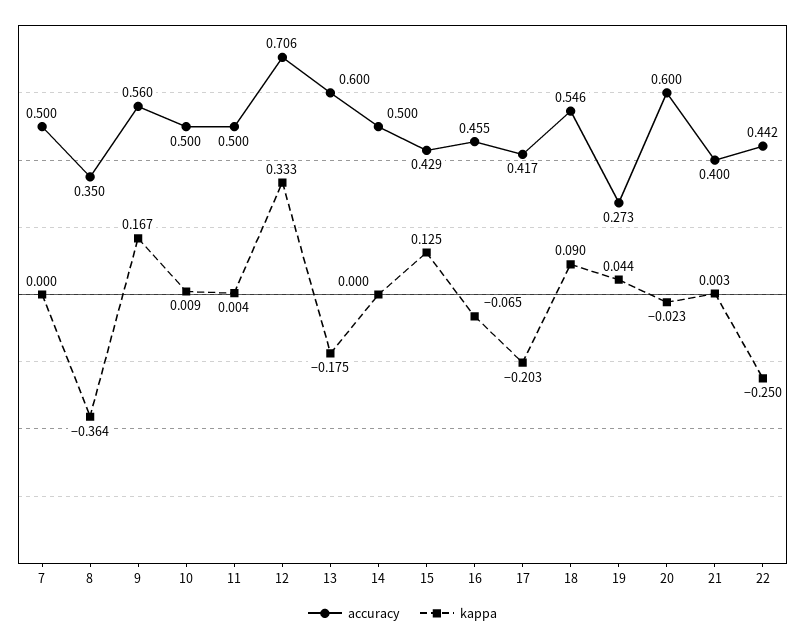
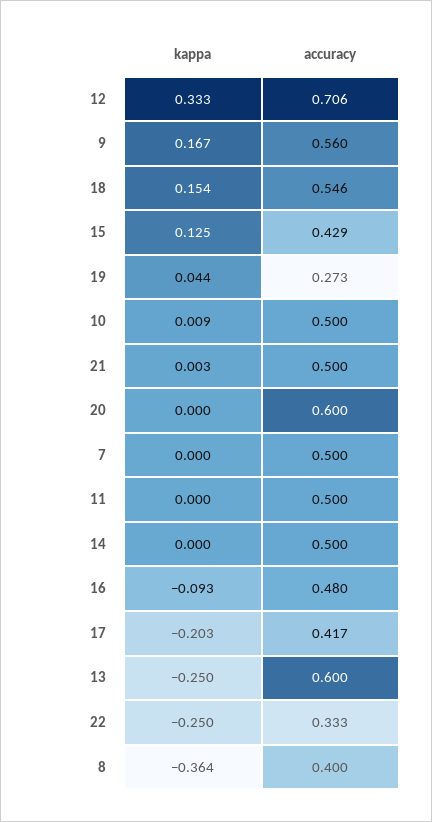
  {
    "accuracy": {
      "7": 0.5,
-     "8": 0.35,
+     "8": 0.4,
      "9": 0.56,
      "10": 0.5,
      "11": 0.5,
      "12": 0.706,
      "13": 0.6,
      "14": 0.5,
      "15": 0.429,
-     "16": 0.455,
+     "16": 0.48,
      "17": 0.417,
      "18": 0.546,
      "19": 0.273,
      "20": 0.6,
-     "21": 0.4,
+     "21": 0.5,
-     "22": 0.442
+     "22": 0.333
    },
    "kappa": {
      "7": 0,
      "8": -0.364,
      "9": 0.167,
      "10": 0.009,
-     "11": 0.004,
+     "11": 0,
      "12": 0.333,
-     "13": -0.175,
+     "13": -0.25,
      "14": 0,
      "15": 0.125,
-     "16": -0.065,
+     "16": -0.093,
      "17": -0.203,
-     "18": 0.09,
+     "18": 0.154,
      "19": 0.044,
-     "20": -0.023,
+     "20": 0,
      "21": 0.003,
      "22": -0.25
    }
  }

